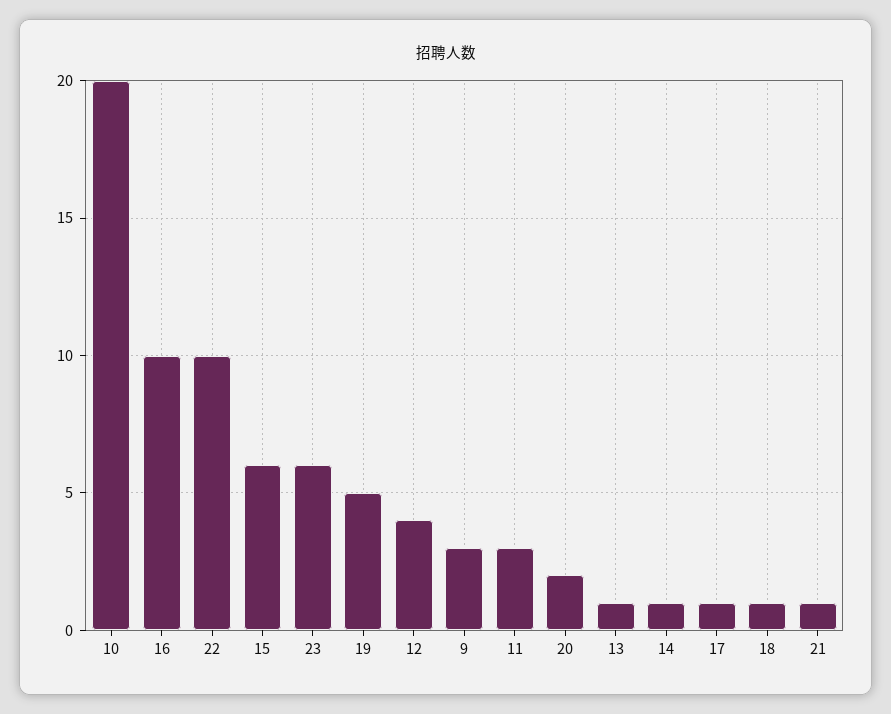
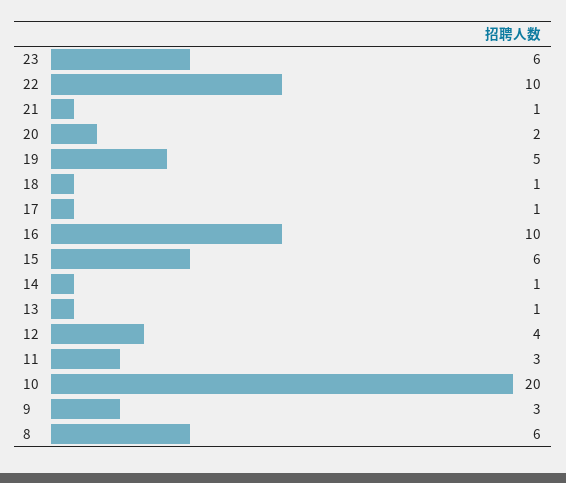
  {
    "10": 20,
    "16": 10,
    "22": 10,
    "15": 6,
    "23": 6,
    "19": 5,
    "12": 4,
    "9": 3,
    "11": 3,
    "20": 2,
    "13": 1,
    "14": 1,
    "17": 1,
    "18": 1,
-   "21": 1
+   "21": 1,
+   "8": 6
  }

